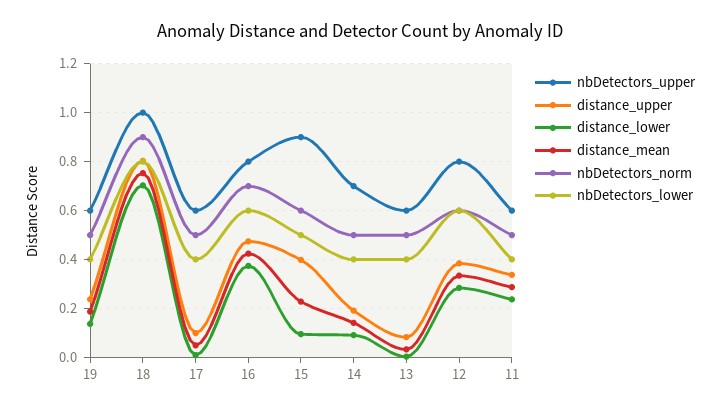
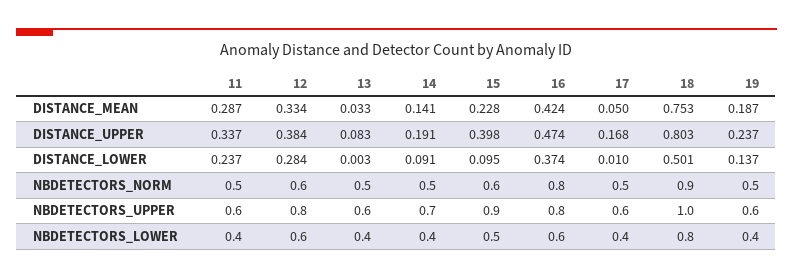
  {
    "nbDetectors_upper": {
      "19": 0.6,
      "18": 1,
      "17": 0.6,
      "16": 0.8,
      "15": 0.9,
      "14": 0.7,
      "13": 0.6,
      "12": 0.8,
      "11": 0.6
    },
    "distance_upper": {
      "19": 0.237,
      "18": 0.803,
-     "17": 0.1,
+     "17": 0.168,
      "16": 0.474,
      "15": 0.398,
      "14": 0.191,
      "13": 0.083,
      "12": 0.384,
      "11": 0.337
    },
    "distance_lower": {
      "19": 0.137,
-     "18": 0.7,
+     "18": 0.501,
      "17": 0.01,
      "16": 0.374,
      "15": 0.095,
      "14": 0.091,
      "13": 0.003,
      "12": 0.284,
      "11": 0.237
    },
    "distance_mean": {
      "19": 0.187,
      "18": 0.753,
      "17": 0.05,
      "16": 0.424,
      "15": 0.228,
      "14": 0.141,
      "13": 0.033,
      "12": 0.334,
      "11": 0.287
    },
    "nbDetectors_norm": {
      "19": 0.5,
      "18": 0.9,
      "17": 0.5,
-     "16": 0.7,
+     "16": 0.8,
      "15": 0.6,
      "14": 0.5,
      "13": 0.5,
      "12": 0.6,
      "11": 0.5
    },
    "nbDetectors_lower": {
      "19": 0.4,
      "18": 0.8,
      "17": 0.4,
      "16": 0.6,
      "15": 0.5,
      "14": 0.4,
      "13": 0.4,
      "12": 0.6,
      "11": 0.4
    }
  }

